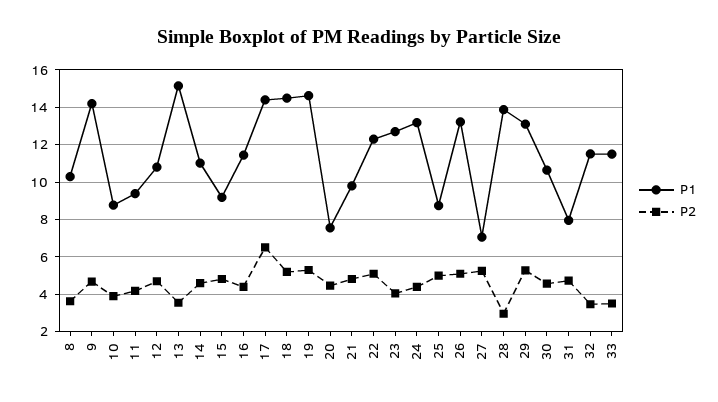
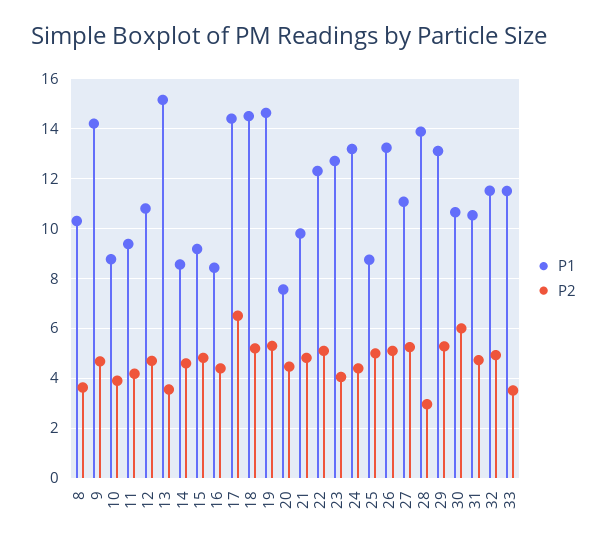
  {
    "P1": {
      "8": 10.25,
      "9": 14.25,
      "10": 8.75,
      "11": 9.5,
      "12": 10.75,
      "13": 15.25,
-     "14": 11,
+     "14": 8.5,
      "15": 9.25,
-     "16": 11.5,
+     "16": 8.5,
      "17": 14.5,
      "18": 14.5,
      "19": 14.75,
      "20": 7.5,
      "21": 9.75,
      "22": 12.25,
      "23": 12.75,
      "24": 13.25,
      "25": 8.75,
      "26": 13.25,
-     "27": 7,
+     "27": 11,
      "28": 14,
      "29": 13,
      "30": 10.75,
-     "31": 8,
+     "31": 10.5,
      "32": 11.5,
      "33": 11.5
    },
    "P2": {
      "8": 3.75,
      "9": 4.75,
      "10": 4,
      "11": 4.25,
      "12": 4.75,
      "13": 3.5,
      "14": 4.5,
      "15": 4.75,
      "16": 4.5,
      "17": 6.5,
      "18": 5.25,
      "19": 5.25,
      "20": 4.5,
      "21": 4.75,
      "22": 5,
      "23": 4,
      "24": 4.5,
      "25": 5,
      "26": 5,
      "27": 5.25,
      "28": 3,
      "29": 5.25,
-     "30": 4.5,
+     "30": 6,
      "31": 4.75,
-     "32": 3.5,
+     "32": 5,
      "33": 3.5
    }
  }

